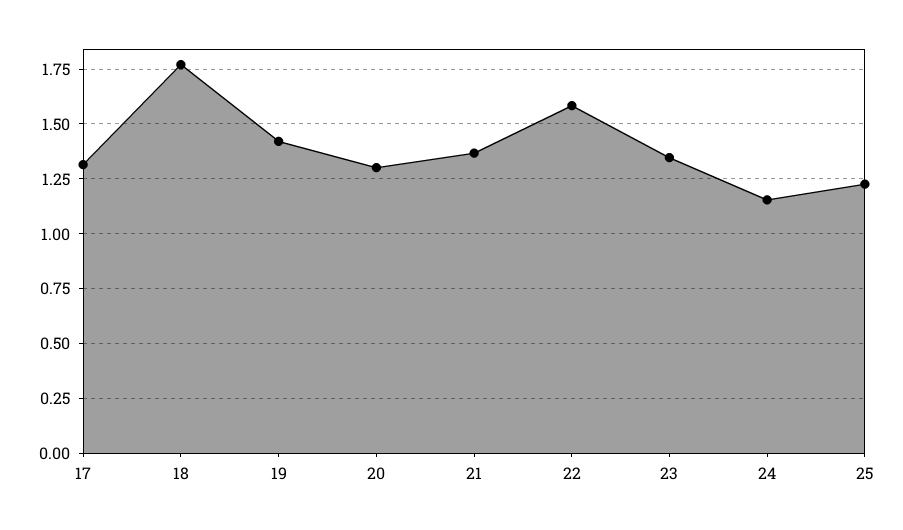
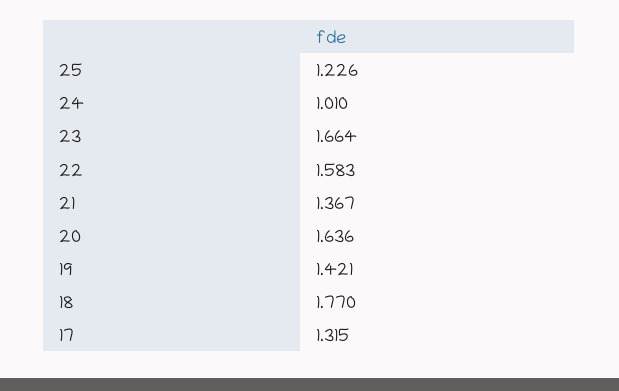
  {
    "17": 1.315,
    "18": 1.77,
    "19": 1.421,
-   "20": 1.3,
+   "20": 1.636,
    "21": 1.367,
    "22": 1.583,
-   "23": 1.35,
+   "23": 1.664,
-   "24": 1.15,
+   "24": 1.01,
    "25": 1.226
  }

